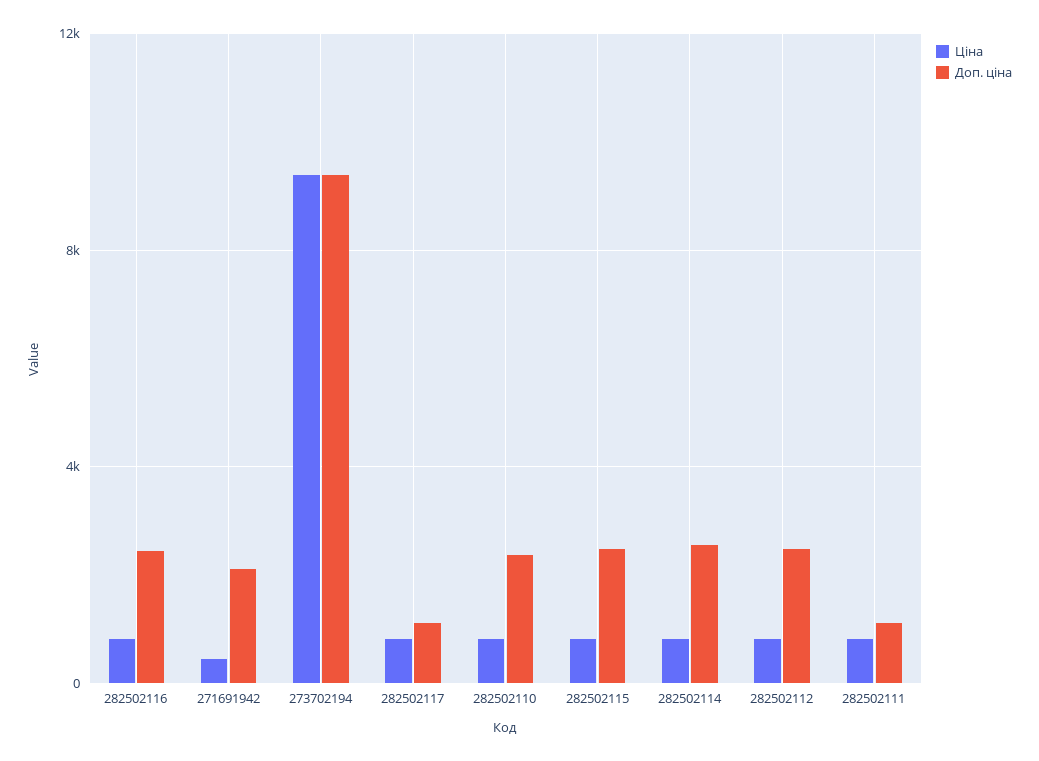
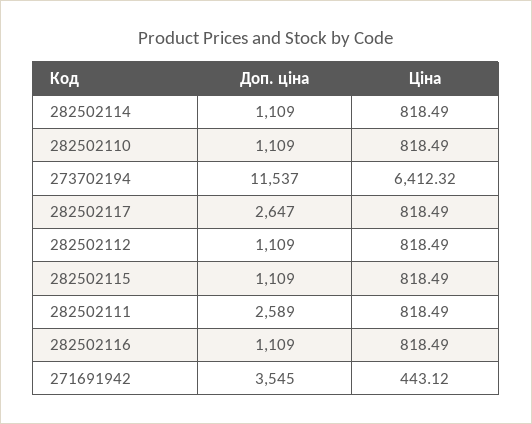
  {
    "Ціна": {
      "282502116": 818.49,
      "271691942": 443.12,
-     "273702194": 9500,
+     "273702194": 6412.32,
      "282502117": 818.49,
      "282502110": 818.49,
      "282502115": 818.49,
      "282502114": 818.49,
      "282502112": 818.49,
      "282502111": 818.49
    },
    "Доп. ціна": {
-     "282502116": 2500,
+     "282502116": 1109,
-     "271691942": 2000,
+     "271691942": 3545,
-     "273702194": 9500,
+     "273702194": 11537,
-     "282502117": 1000,
+     "282502117": 2647,
-     "282502110": 2500,
+     "282502110": 1109,
-     "282502115": 2500,
+     "282502115": 1109,
-     "282502114": 2500,
+     "282502114": 1109,
-     "282502112": 2500,
+     "282502112": 1109,
-     "282502111": 1000
+     "282502111": 2589
    }
  }

